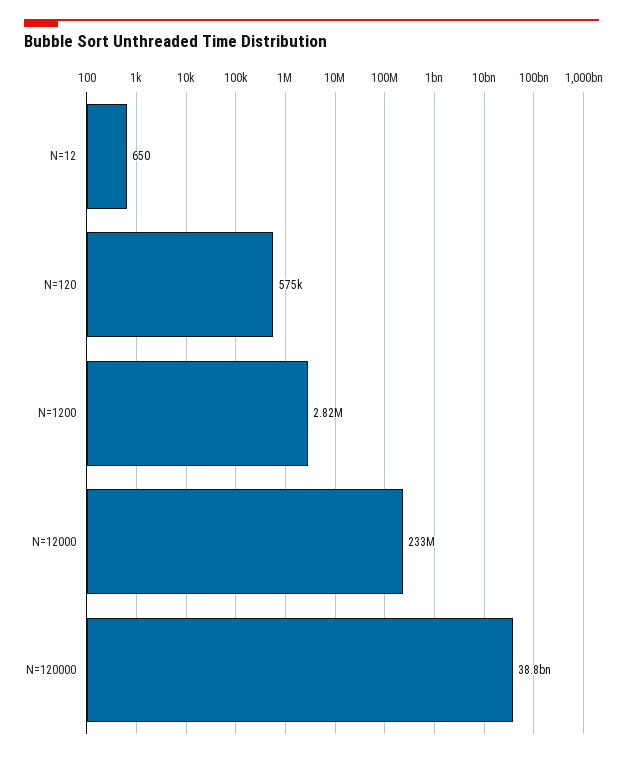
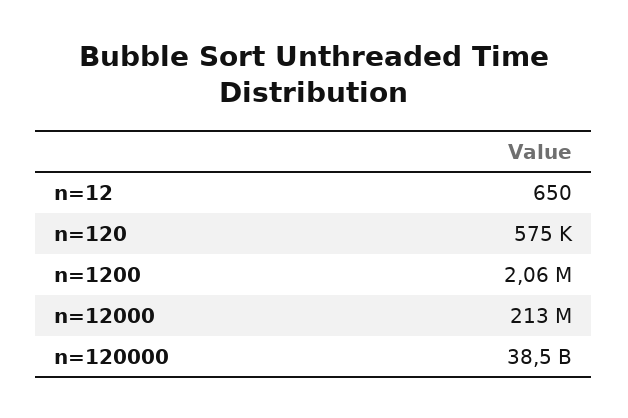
  {
    "N=12": 650,
    "N=120": 575000,
-   "N=1200": 2820000,
+   "N=1200": 2060000,
-   "N=12000": 233000000,
+   "N=12000": 213000000,
-   "N=120000": 38800000000
+   "N=120000": 38500000000
  }

